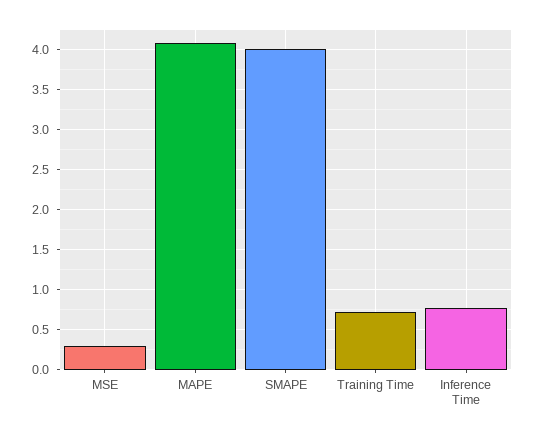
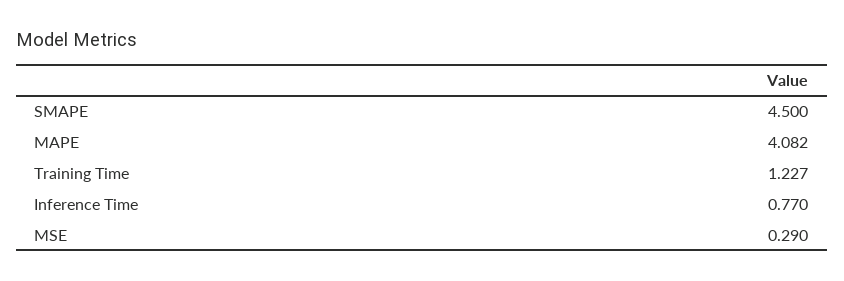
  {
    "MSE": 0.29,
    "MAPE": 4.082,
-   "SMAPE": 4,
+   "SMAPE": 4.5,
-   "Training Time": 0.7,
+   "Training Time": 1.227,
    "Inference Time": 0.77
  }

